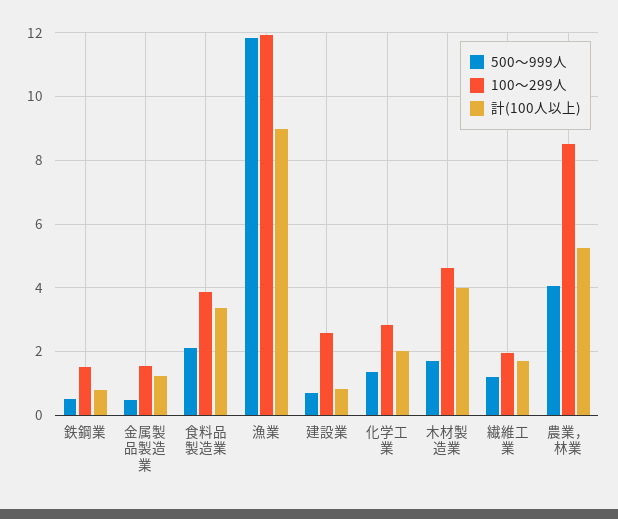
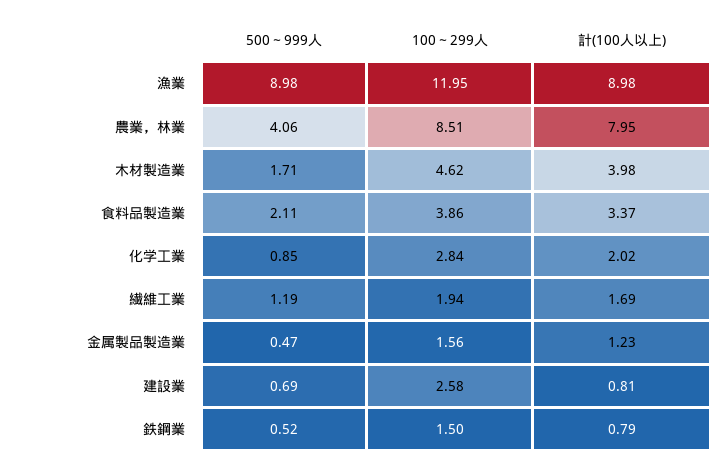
  {
    "500～999人": {
      "鉄鋼業": 0.52,
      "金属製品製造業": 0.47,
      "食料品製造業": 2.11,
-     "漁業": 11.8,
+     "漁業": 8.98,
      "建設業": 0.69,
-     "化学工業": 1.4,
+     "化学工業": 0.85,
      "木材製造業": 1.71,
      "繊維工業": 1.19,
      "農業，林業": 4.06
    },
    "100～299人": {
      "鉄鋼業": 1.5,
      "金属製品製造業": 1.56,
      "食料品製造業": 3.86,
      "漁業": 11.95,
      "建設業": 2.58,
      "化学工業": 2.84,
      "木材製造業": 4.62,
      "繊維工業": 1.94,
      "農業，林業": 8.51
    },
    "計(100人以上)": {
      "鉄鋼業": 0.79,
      "金属製品製造業": 1.23,
      "食料品製造業": 3.37,
      "漁業": 8.98,
      "建設業": 0.81,
      "化学工業": 2.02,
      "木材製造業": 3.98,
      "繊維工業": 1.69,
-     "農業，林業": 5.2
+     "農業，林業": 7.95
    }
  }

